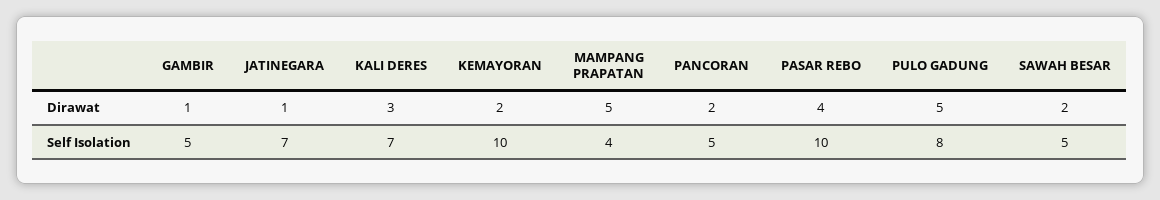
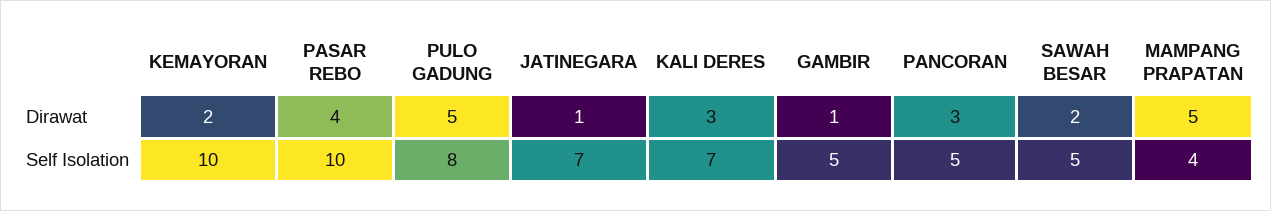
  {
    "GAMBIR": {
      "Dirawat": 1,
      "Self Isolation": 5
    },
    "JATINEGARA": {
      "Dirawat": 1,
      "Self Isolation": 7
    },
    "KALI DERES": {
      "Dirawat": 3,
      "Self Isolation": 7
    },
    "KEMAYORAN": {
      "Dirawat": 2,
      "Self Isolation": 10
    },
    "MAMPANG PRAPATAN": {
      "Dirawat": 5,
      "Self Isolation": 4
    },
    "PANCORAN": {
-     "Dirawat": 2,
+     "Dirawat": 3,
      "Self Isolation": 5
    },
    "PASAR REBO": {
      "Dirawat": 4,
      "Self Isolation": 10
    },
    "PULO GADUNG": {
      "Dirawat": 5,
      "Self Isolation": 8
    },
    "SAWAH BESAR": {
      "Dirawat": 2,
      "Self Isolation": 5
    }
  }

